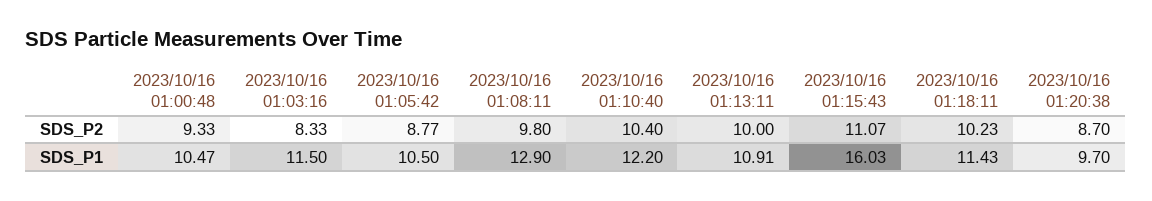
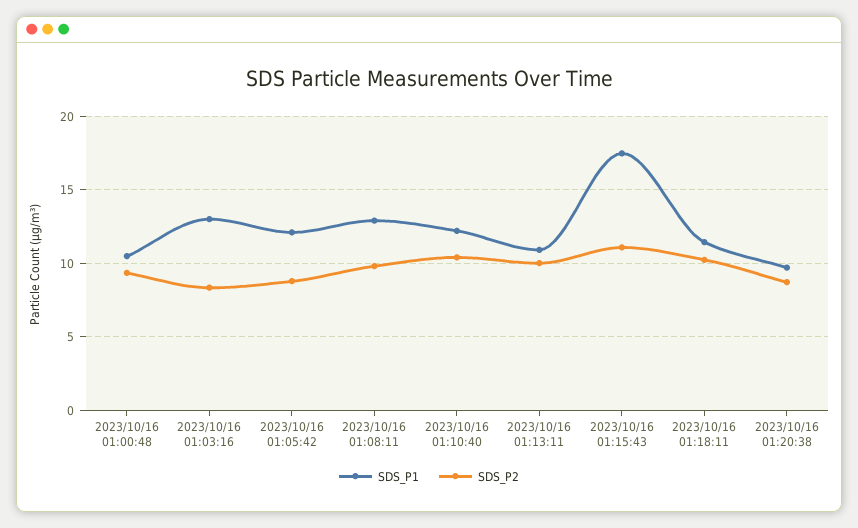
  {
    "SDS_P2": {
      "2023/10/16 01:00:48": 9.33,
      "2023/10/16 01:03:16": 8.33,
      "2023/10/16 01:05:42": 8.77,
      "2023/10/16 01:08:11": 9.8,
      "2023/10/16 01:10:40": 10.4,
      "2023/10/16 01:13:11": 10,
      "2023/10/16 01:15:43": 11.07,
      "2023/10/16 01:18:11": 10.23,
      "2023/10/16 01:20:38": 8.7
    },
    "SDS_P1": {
      "2023/10/16 01:00:48": 10.47,
-     "2023/10/16 01:03:16": 11.5,
+     "2023/10/16 01:03:16": 13,
-     "2023/10/16 01:05:42": 10.5,
+     "2023/10/16 01:05:42": 12,
      "2023/10/16 01:08:11": 12.9,
      "2023/10/16 01:10:40": 12.2,
      "2023/10/16 01:13:11": 10.91,
-     "2023/10/16 01:15:43": 16.03,
+     "2023/10/16 01:15:43": 17.5,
      "2023/10/16 01:18:11": 11.43,
      "2023/10/16 01:20:38": 9.7
    }
  }

